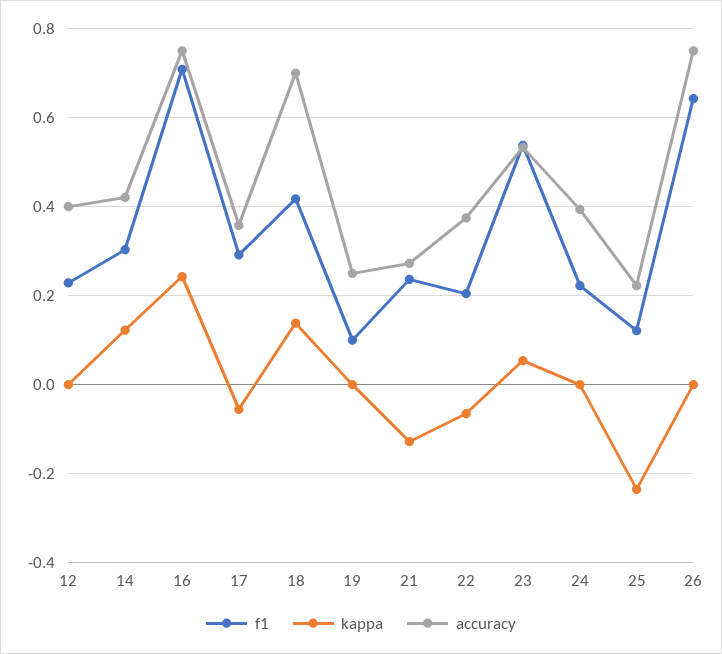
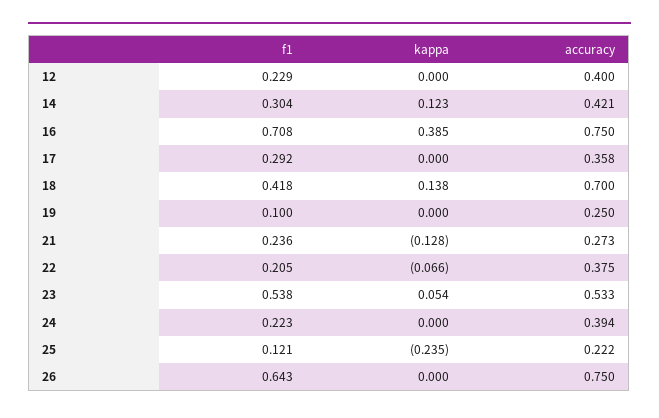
  {
    "f1": {
      "12": 0.229,
      "14": 0.304,
      "16": 0.708,
      "17": 0.292,
      "18": 0.418,
      "19": 0.1,
      "21": 0.236,
      "22": 0.205,
      "23": 0.538,
      "24": 0.223,
      "25": 0.121,
      "26": 0.643
    },
    "kappa": {
      "12": 0,
      "14": 0.123,
-     "16": 0.24,
+     "16": 0.385,
-     "17": -0.06,
+     "17": 0,
      "18": 0.138,
      "19": 0,
      "21": -0.128,
      "22": -0.066,
      "23": 0.054,
      "24": 0,
      "25": -0.235,
      "26": 0
    },
    "accuracy": {
      "12": 0.4,
      "14": 0.421,
      "16": 0.75,
      "17": 0.358,
      "18": 0.7,
      "19": 0.25,
      "21": 0.273,
      "22": 0.375,
      "23": 0.533,
      "24": 0.394,
      "25": 0.222,
      "26": 0.75
    }
  }

